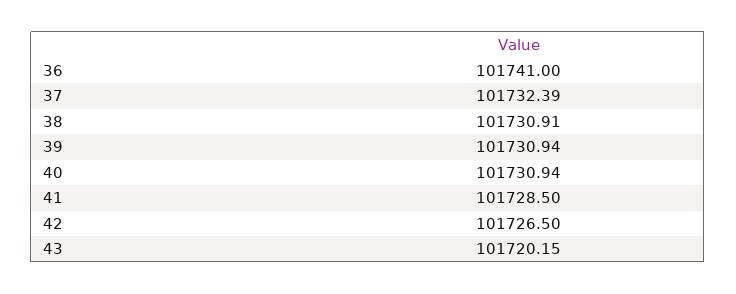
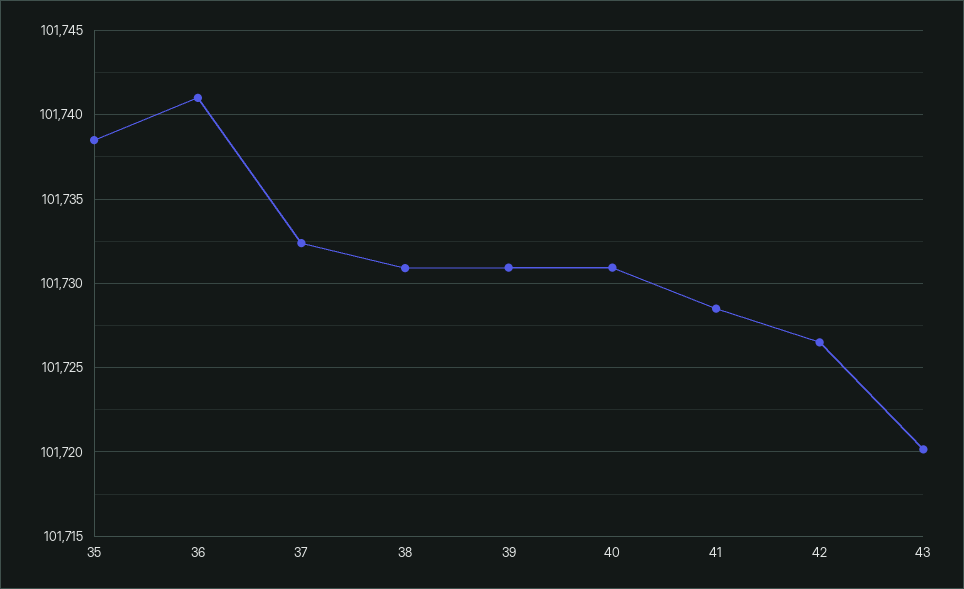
  {
    "36": 101741,
    "37": 101732.39,
    "38": 101730.91,
    "39": 101730.94,
    "40": 101730.94,
    "41": 101728.5,
    "42": 101726.5,
-   "43": 101720.15
+   "43": 101720.15,
+   "35": 101738.5
  }

